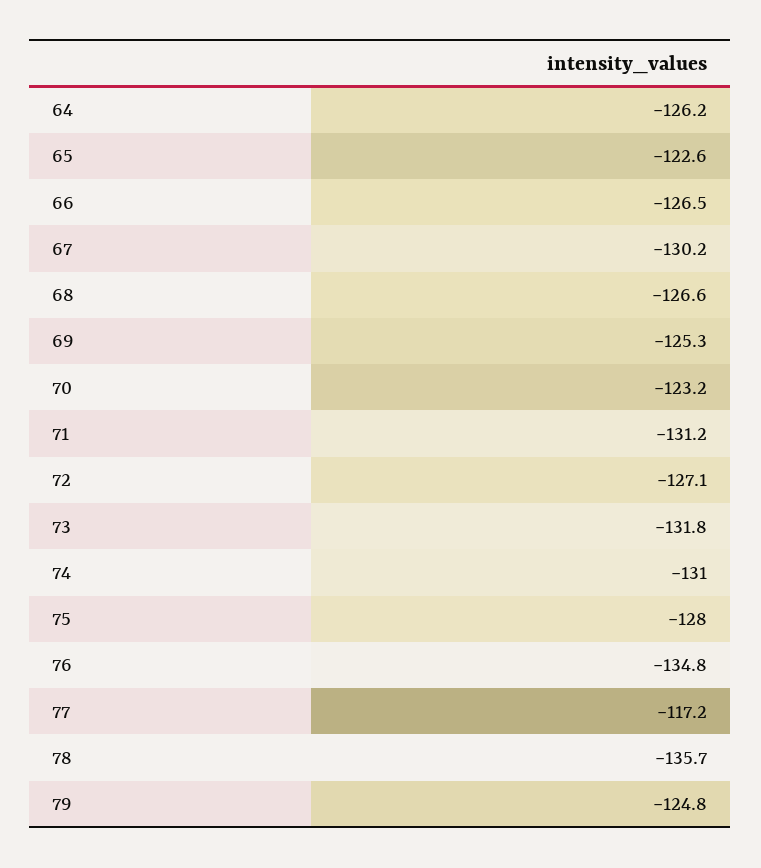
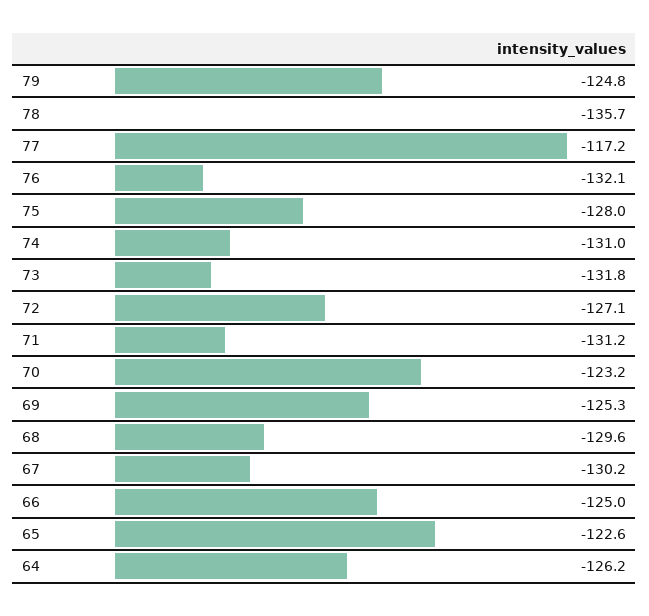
  {
    "64": -126.2,
    "65": -122.6,
-   "66": -126.5,
+   "66": -125,
    "67": -130.2,
-   "68": -126.6,
+   "68": -129.6,
    "69": -125.3,
    "70": -123.2,
    "71": -131.2,
    "72": -127.1,
    "73": -131.8,
    "74": -131,
    "75": -128,
-   "76": -134.8,
+   "76": -132.1,
    "77": -117.2,
    "78": -135.7,
    "79": -124.8
  }

